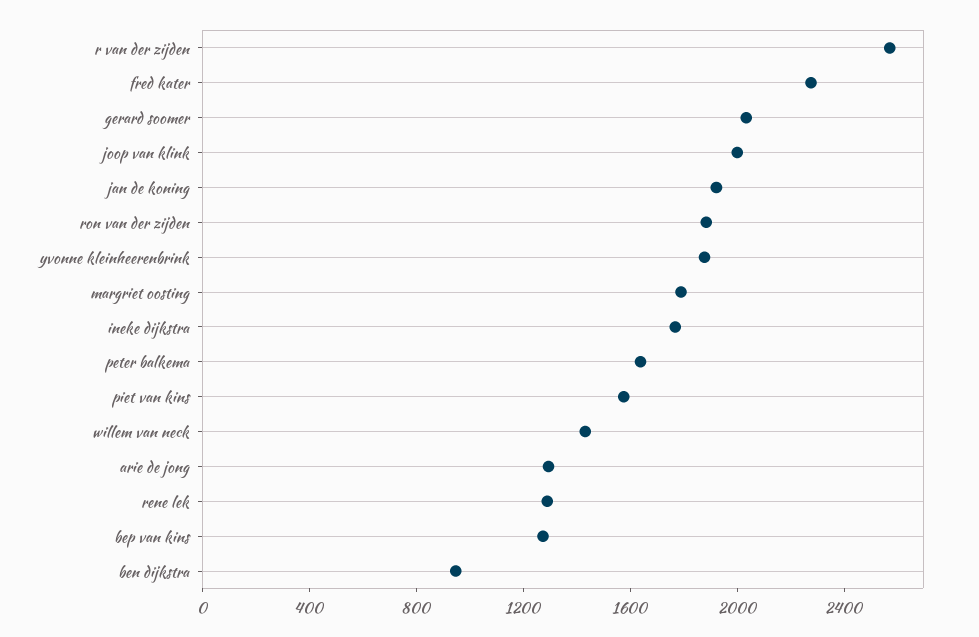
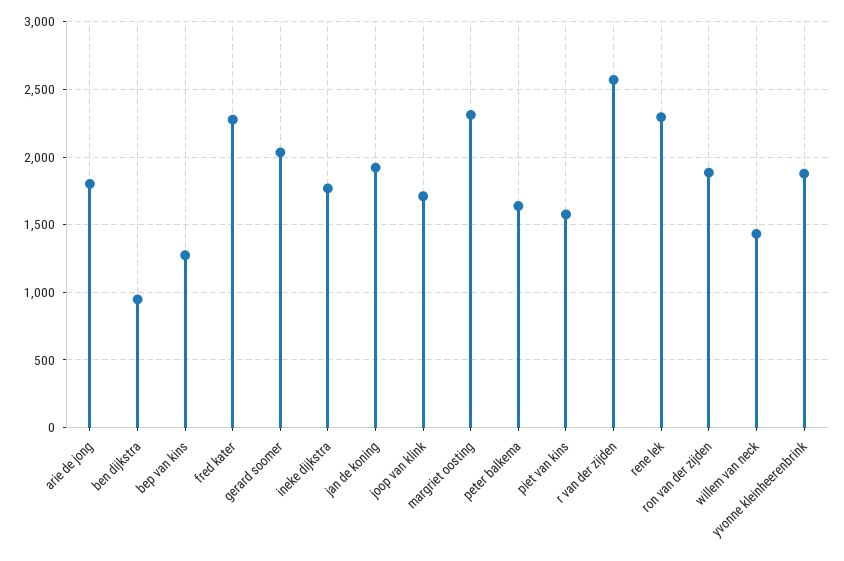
  {
    "r van der zijden": 2550,
    "fred kater": 2300,
    "gerard soomer": 2050,
-   "joop van klink": 2000,
+   "joop van klink": 1700,
    "jan de koning": 1900,
    "ron van der zijden": 1900,
    "yvonne kleinheerenbrink": 1900,
-   "margriet oosting": 1800,
+   "margriet oosting": 2300,
    "ineke dijkstra": 1750,
    "peter balkema": 1650,
    "piet van kins": 1600,
    "willem van neck": 1450,
-   "arie de jong": 1300,
+   "arie de jong": 1800,
-   "rene lek": 1300,
+   "rene lek": 2300,
    "bep van kins": 1250,
    "ben dijkstra": 950
  }

